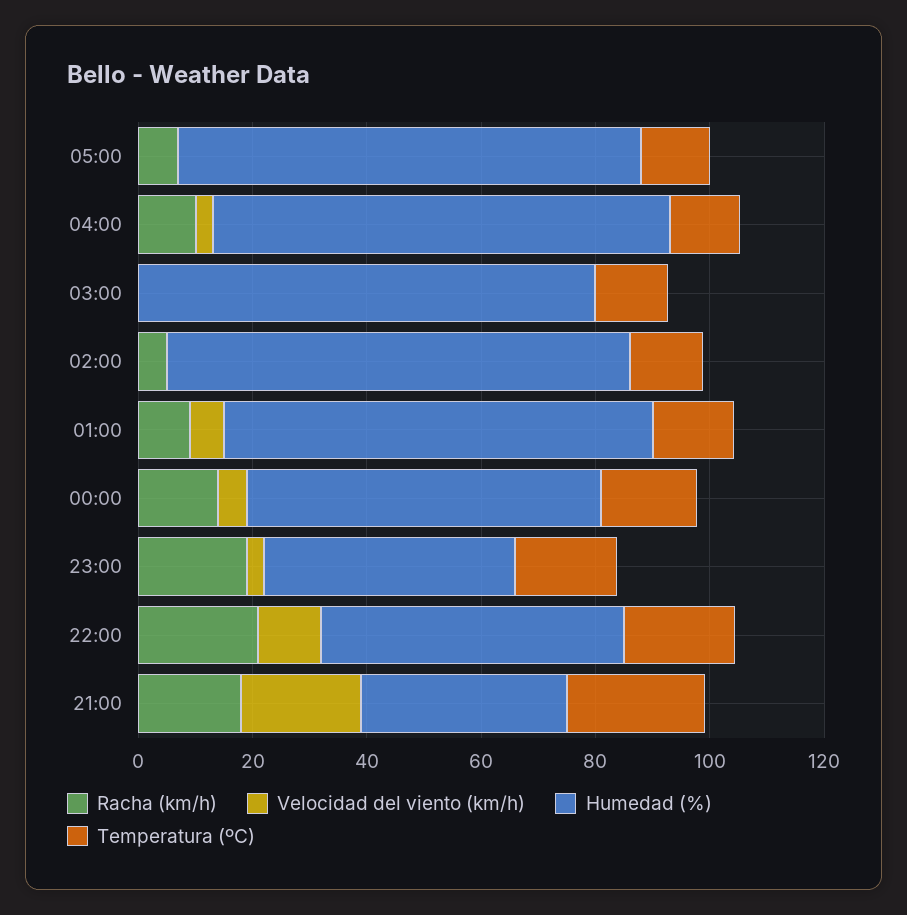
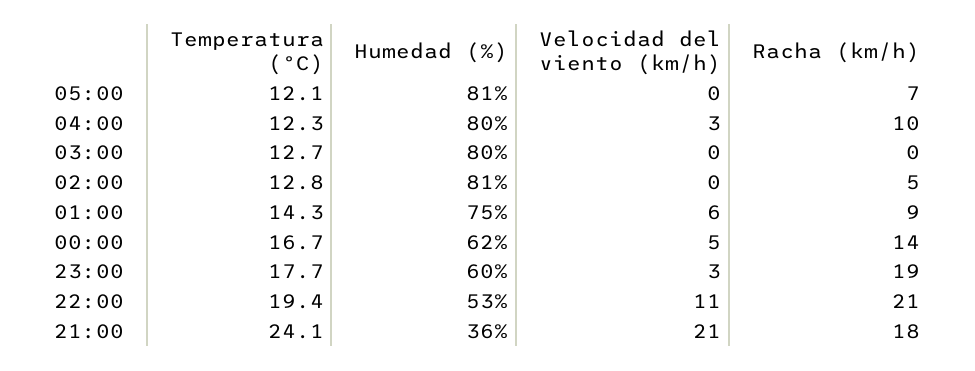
  {
    "Racha (km/h)": {
      "05:00": 7,
      "04:00": 10,
      "03:00": 0,
      "02:00": 5,
      "01:00": 9,
      "00:00": 14,
      "23:00": 19,
      "22:00": 21,
      "21:00": 18
    },
    "Velocidad del viento (km/h)": {
      "05:00": 0,
      "04:00": 3,
      "03:00": 0,
      "02:00": 0,
      "01:00": 6,
      "00:00": 5,
      "23:00": 3,
      "22:00": 11,
      "21:00": 21
    },
    "Humedad (%)": {
      "05:00": 81,
      "04:00": 80,
      "03:00": 80,
      "02:00": 81,
      "01:00": 75,
      "00:00": 62,
-     "23:00": 45,
+     "23:00": 60,
      "22:00": 53,
      "21:00": 36
    },
    "Temperatura (ºC)": {
      "05:00": 12.1,
      "04:00": 12.3,
      "03:00": 12.7,
      "02:00": 12.8,
      "01:00": 14.3,
      "00:00": 16.7,
      "23:00": 17.7,
      "22:00": 19.4,
      "21:00": 24.1
    }
  }

